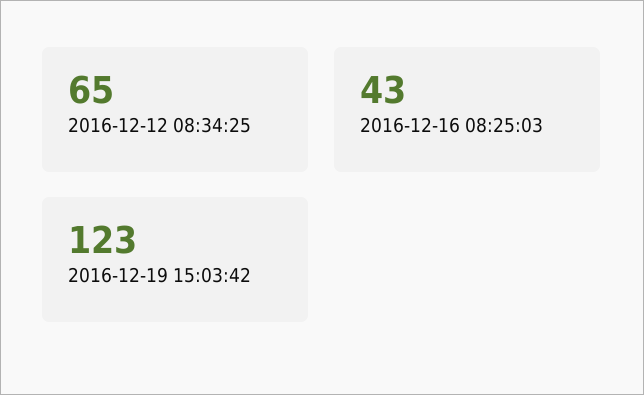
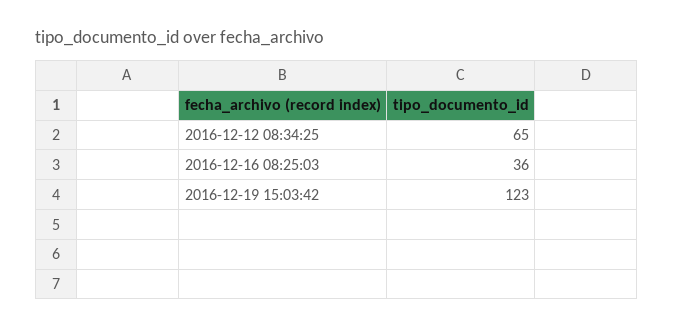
  {
    "2016-12-12 08:34:25": 65,
-   "2016-12-16 08:25:03": 43,
+   "2016-12-16 08:25:03": 36,
    "2016-12-19 15:03:42": 123
  }

